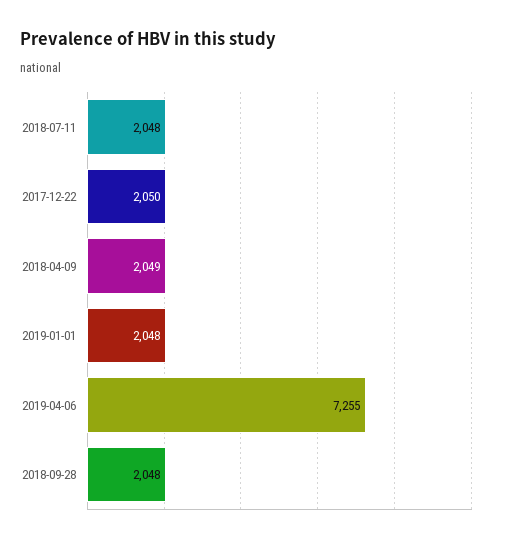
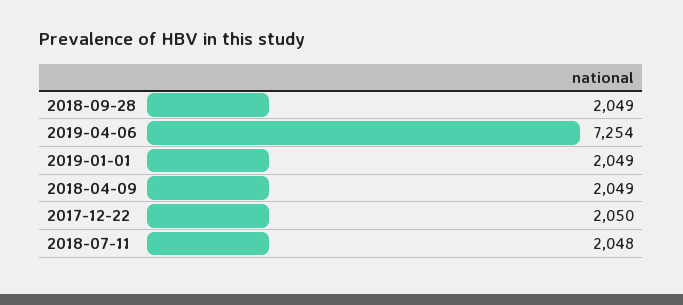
  {
    "2018-07-11": 2048,
    "2017-12-22": 2050,
    "2018-04-09": 2049,
-   "2019-01-01": 2048,
+   "2019-01-01": 2049,
-   "2019-04-06": 7255,
+   "2019-04-06": 7254,
-   "2018-09-28": 2048
+   "2018-09-28": 2049
  }

